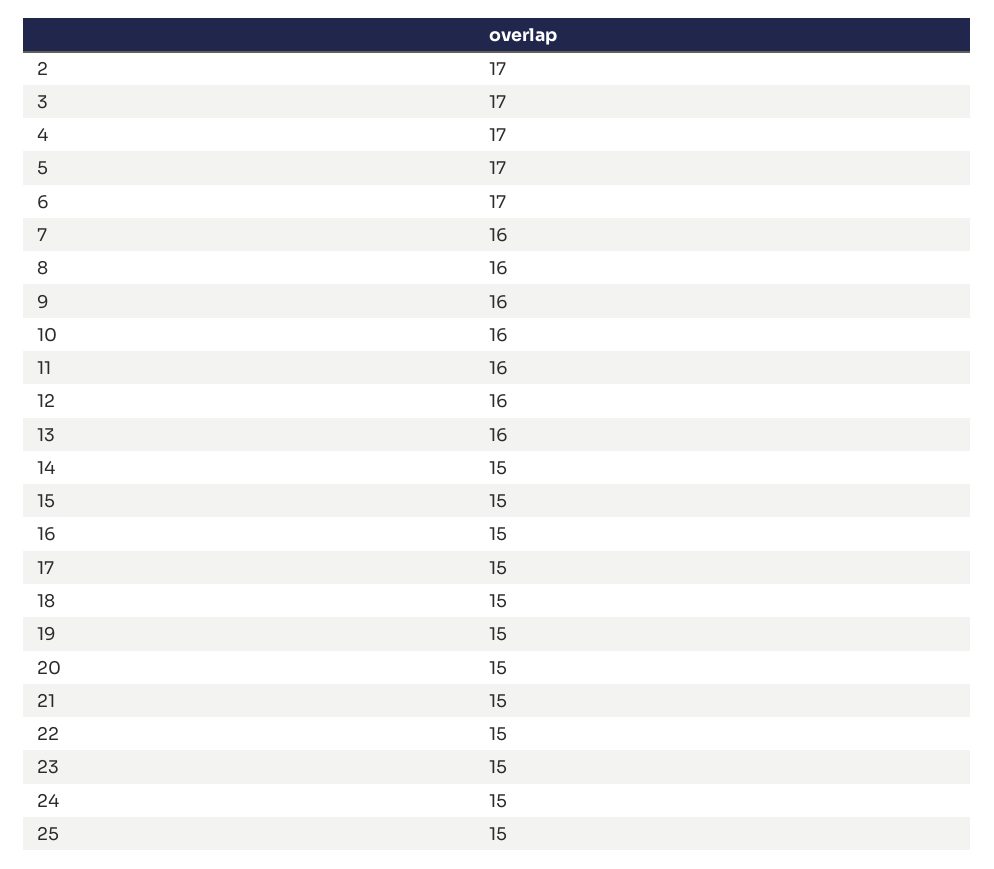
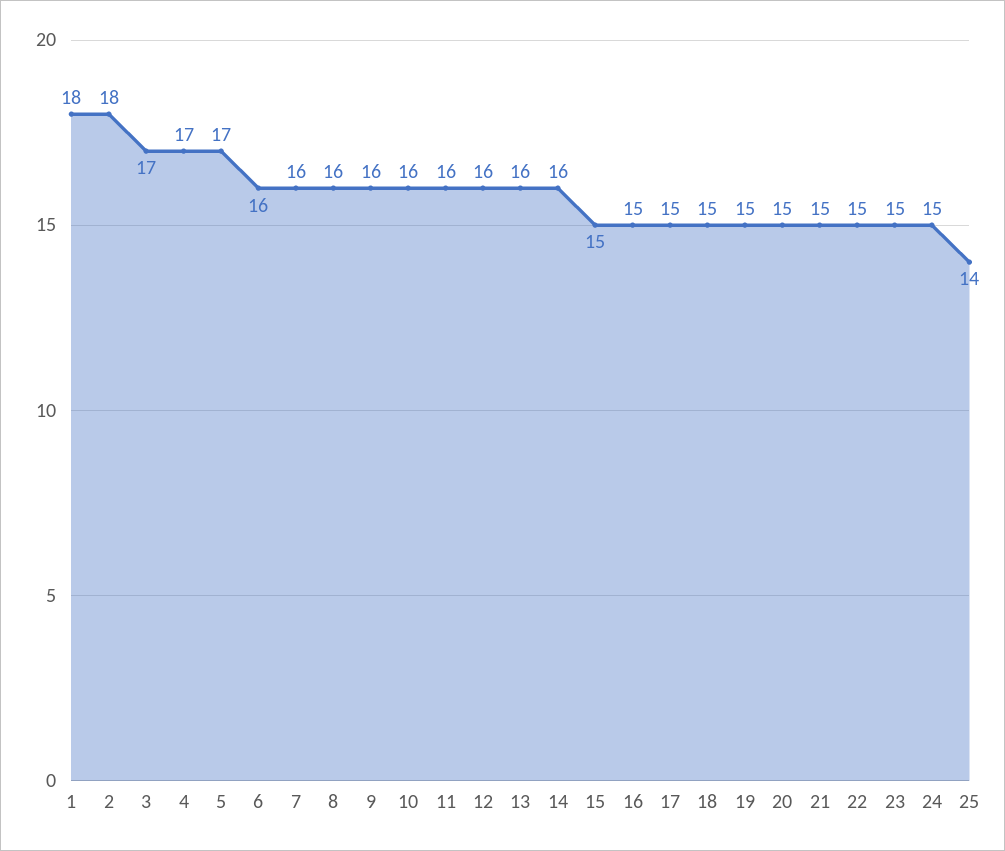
  {
-   "2": 17,
+   "2": 18,
    "3": 17,
    "4": 17,
    "5": 17,
-   "6": 17,
+   "6": 16,
    "7": 16,
    "8": 16,
    "9": 16,
    "10": 16,
    "11": 16,
    "12": 16,
    "13": 16,
-   "14": 15,
+   "14": 16,
    "15": 15,
    "16": 15,
    "17": 15,
    "18": 15,
    "19": 15,
    "20": 15,
    "21": 15,
    "22": 15,
    "23": 15,
    "24": 15,
-   "25": 15
+   "25": 14,
+   "1": 18
  }

